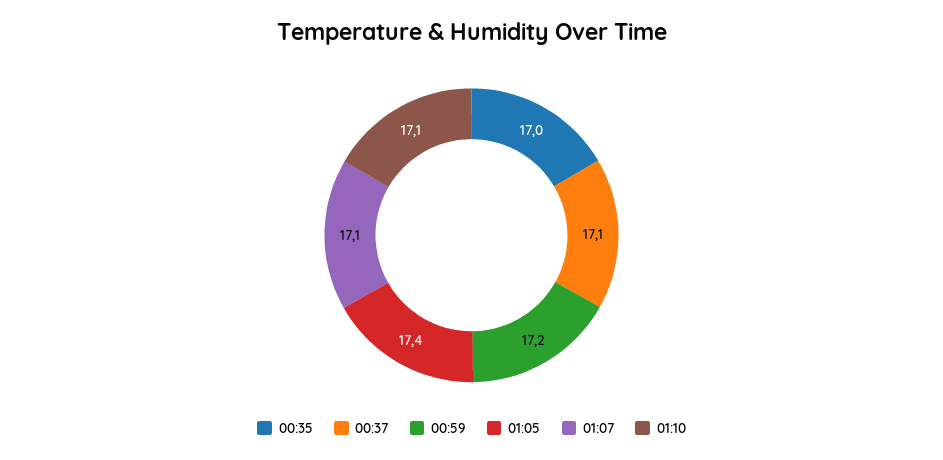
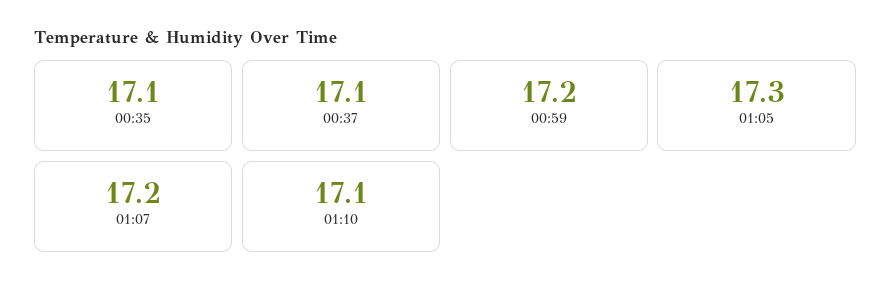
  {
-   "00:35": 17,
+   "00:35": 17.1,
    "00:37": 17.1,
    "00:59": 17.2,
-   "01:05": 17.4,
+   "01:05": 17.3,
-   "01:07": 17.1,
+   "01:07": 17.2,
    "01:10": 17.1
  }

